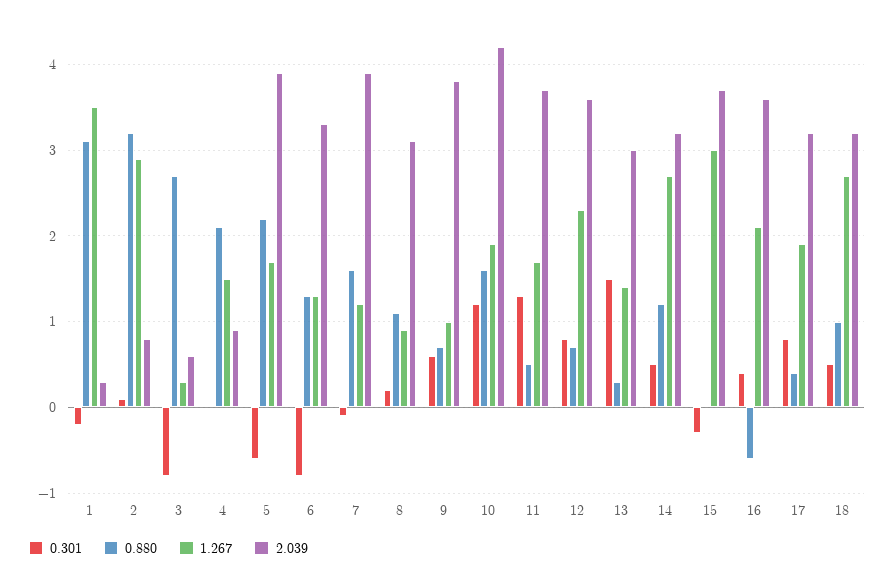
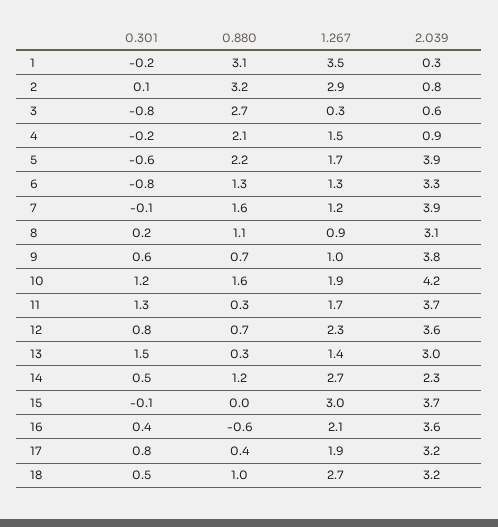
  {
    "0.301": {
      "1": -0.2,
      "2": 0.1,
      "3": -0.8,
-     "4": 0,
+     "4": -0.2,
      "5": -0.6,
      "6": -0.8,
      "7": -0.1,
      "8": 0.2,
      "9": 0.6,
      "10": 1.2,
      "11": 1.3,
      "12": 0.8,
      "13": 1.5,
      "14": 0.5,
-     "15": -0.3,
+     "15": -0.1,
      "16": 0.4,
      "17": 0.8,
      "18": 0.5
    },
    "0.880": {
      "1": 3.1,
      "2": 3.2,
      "3": 2.7,
      "4": 2.1,
      "5": 2.2,
      "6": 1.3,
      "7": 1.6,
      "8": 1.1,
      "9": 0.7,
      "10": 1.6,
-     "11": 0.5,
+     "11": 0.3,
      "12": 0.7,
      "13": 0.3,
      "14": 1.2,
      "15": 0,
      "16": -0.6,
      "17": 0.4,
      "18": 1
    },
    "1.267": {
      "1": 3.5,
      "2": 2.9,
      "3": 0.3,
      "4": 1.5,
      "5": 1.7,
      "6": 1.3,
      "7": 1.2,
      "8": 0.9,
      "9": 1,
      "10": 1.9,
      "11": 1.7,
      "12": 2.3,
      "13": 1.4,
      "14": 2.7,
      "15": 3,
      "16": 2.1,
      "17": 1.9,
      "18": 2.7
    },
    "2.039": {
      "1": 0.3,
      "2": 0.8,
      "3": 0.6,
      "4": 0.9,
      "5": 3.9,
      "6": 3.3,
      "7": 3.9,
      "8": 3.1,
      "9": 3.8,
      "10": 4.2,
      "11": 3.7,
      "12": 3.6,
      "13": 3,
-     "14": 3.2,
+     "14": 2.3,
      "15": 3.7,
      "16": 3.6,
      "17": 3.2,
      "18": 3.2
    }
  }

